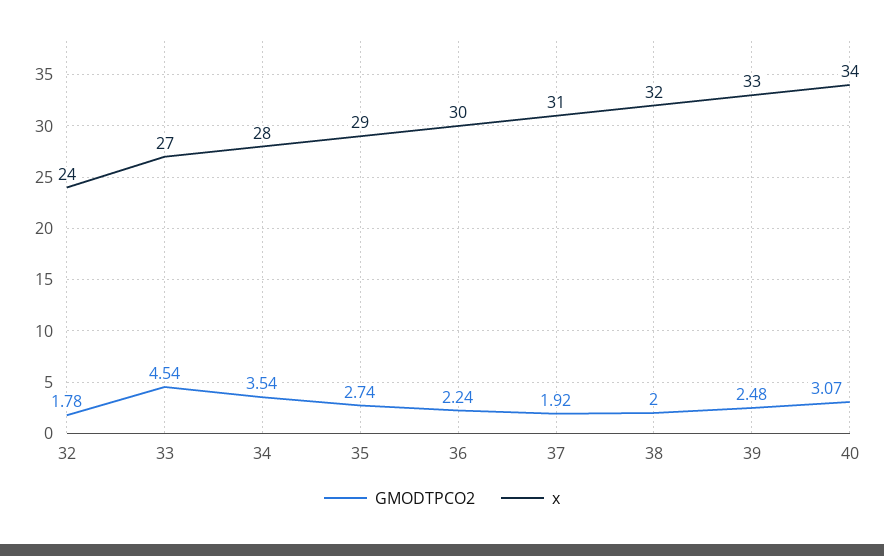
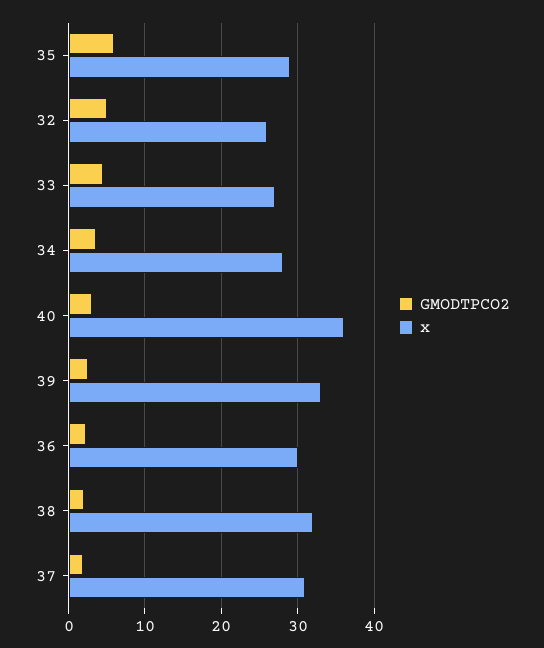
  {
    "GMODTPCO2": {
-     "32": 1.78,
+     "32": 5,
      "33": 4.54,
      "34": 3.54,
-     "35": 2.74,
+     "35": 6,
      "36": 2.24,
      "37": 1.92,
      "38": 2,
      "39": 2.48,
      "40": 3.07
    },
    "x": {
-     "32": 24,
+     "32": 26,
      "33": 27,
      "34": 28,
      "35": 29,
      "36": 30,
      "37": 31,
      "38": 32,
      "39": 33,
-     "40": 34
+     "40": 36
    }
  }

